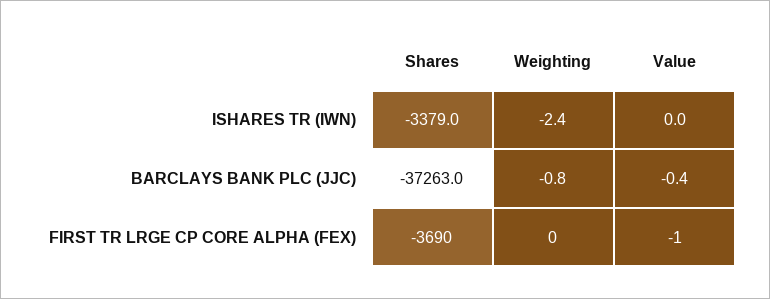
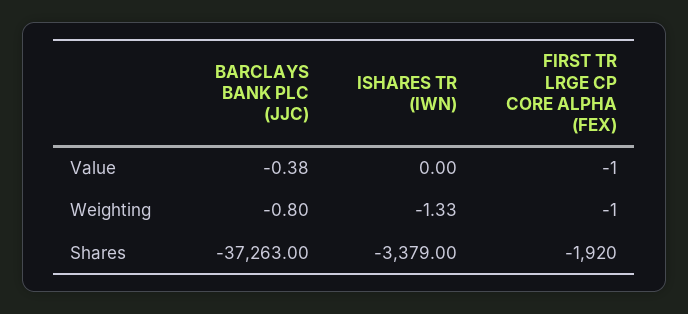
  {
    "Shares": {
      "ISHARES TR (IWN)": -3379,
      "BARCLAYS BANK PLC (JJC)": -37263,
-     "FIRST TR LRGE CP CORE ALPHA (FEX)": -3690
+     "FIRST TR LRGE CP CORE ALPHA (FEX)": -1920
    },
    "Weighting": {
-     "ISHARES TR (IWN)": -2.4,
+     "ISHARES TR (IWN)": -1.33,
      "BARCLAYS BANK PLC (JJC)": -0.8,
-     "FIRST TR LRGE CP CORE ALPHA (FEX)": 0
+     "FIRST TR LRGE CP CORE ALPHA (FEX)": -1
    },
    "Value": {
      "ISHARES TR (IWN)": 0,
      "BARCLAYS BANK PLC (JJC)": -0.38,
      "FIRST TR LRGE CP CORE ALPHA (FEX)": -1
    }
  }

